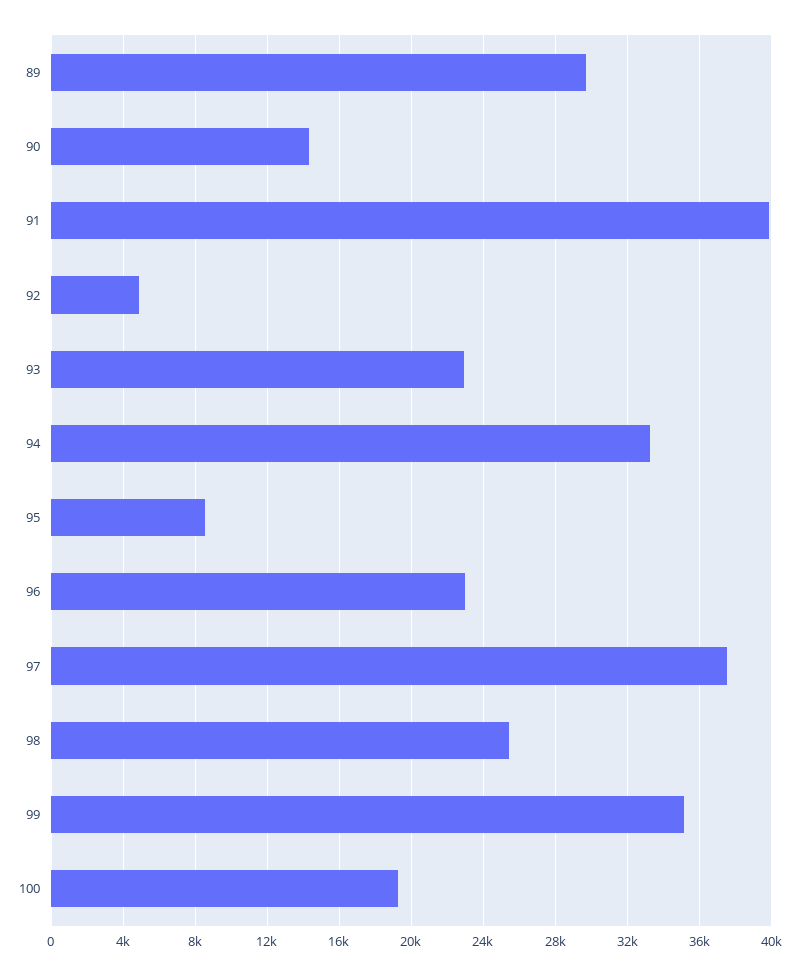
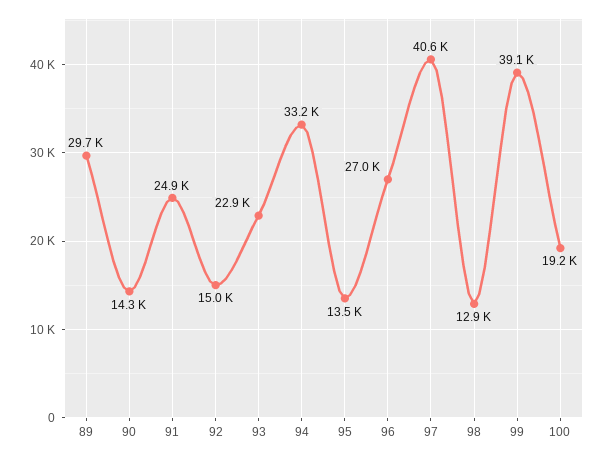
  {
    "89": 29700,
    "90": 14300,
-   "91": 40000,
+   "91": 24900,
-   "92": 5000,
+   "92": 15000,
    "93": 22900,
    "94": 33200,
-   "95": 8500,
+   "95": 13500,
-   "96": 23000,
+   "96": 27000,
-   "97": 37500,
+   "97": 40600,
-   "98": 25500,
+   "98": 12900,
-   "99": 35000,
+   "99": 39100,
    "100": 19200
  }

